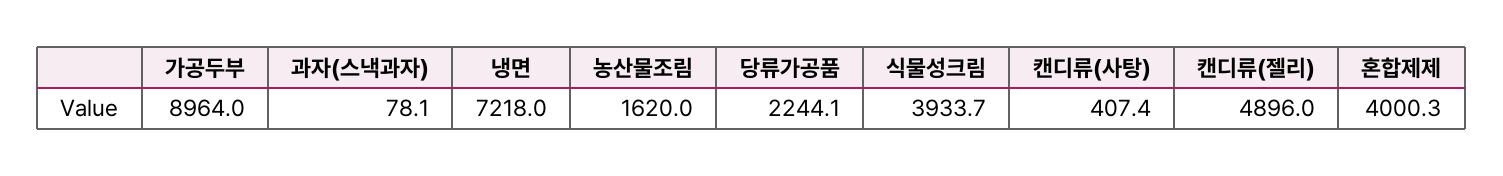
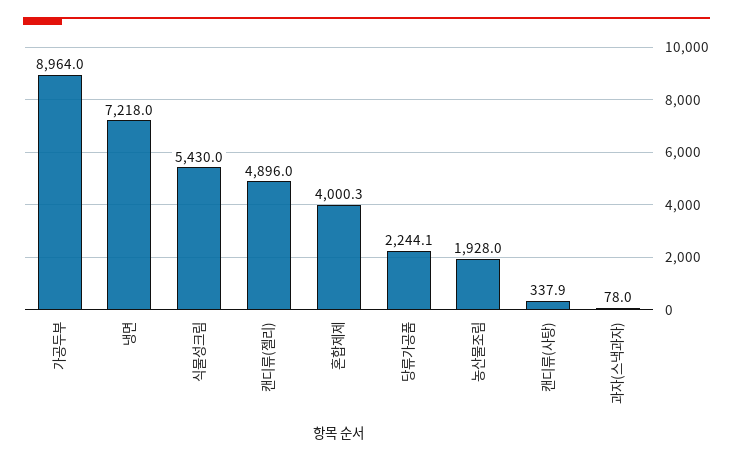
  {
    "가공두부": 8964,
-   "과자(스낵과자)": 78.1,
+   "과자(스낵과자)": 78,
    "냉면": 7218,
-   "농산물조림": 1620,
+   "농산물조림": 1928,
    "당류가공품": 2244.1,
-   "식물성크림": 3933.7,
+   "식물성크림": 5430,
-   "캔디류(사탕)": 407.4,
+   "캔디류(사탕)": 337.9,
    "캔디류(젤리)": 4896,
    "혼합제제": 4000.3
  }

